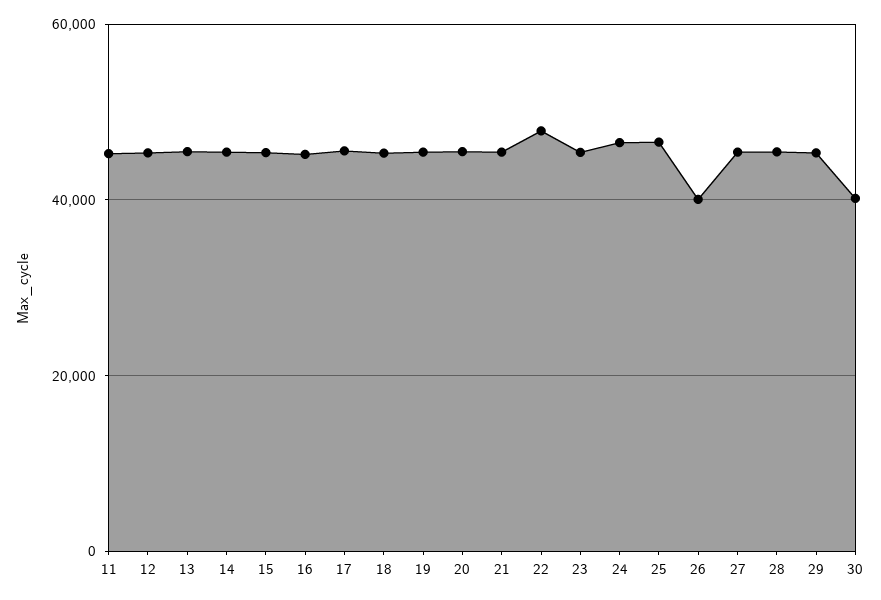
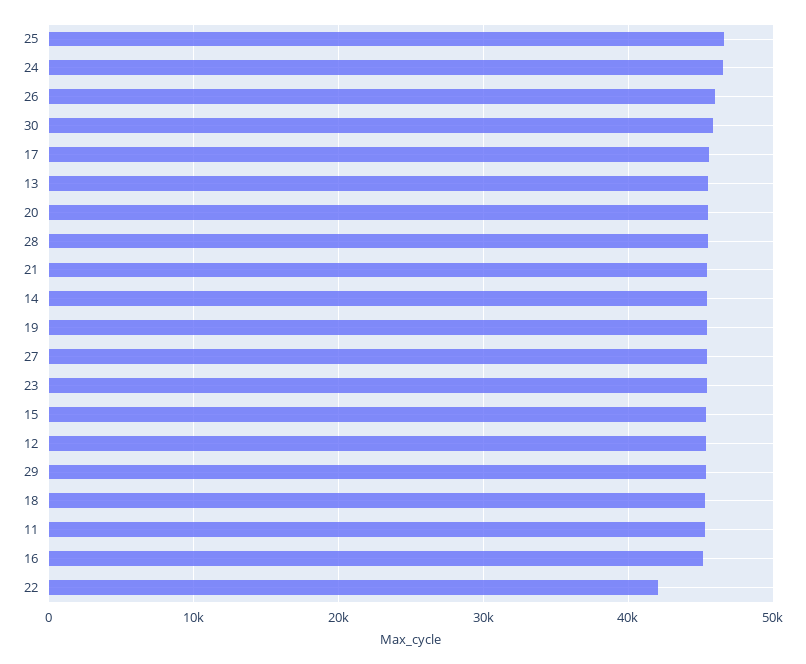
  {
    "11": 45000,
    "12": 45000,
    "13": 45000,
    "14": 45000,
    "15": 45000,
    "16": 45000,
    "17": 46000,
    "18": 45000,
    "19": 45000,
    "20": 45000,
    "21": 45000,
-   "22": 48000,
+   "22": 42000,
    "23": 45000,
    "24": 47000,
    "25": 47000,
-   "26": 40000,
+   "26": 46000,
    "27": 45000,
    "28": 45000,
    "29": 45000,
-   "30": 40000
+   "30": 46000
  }

